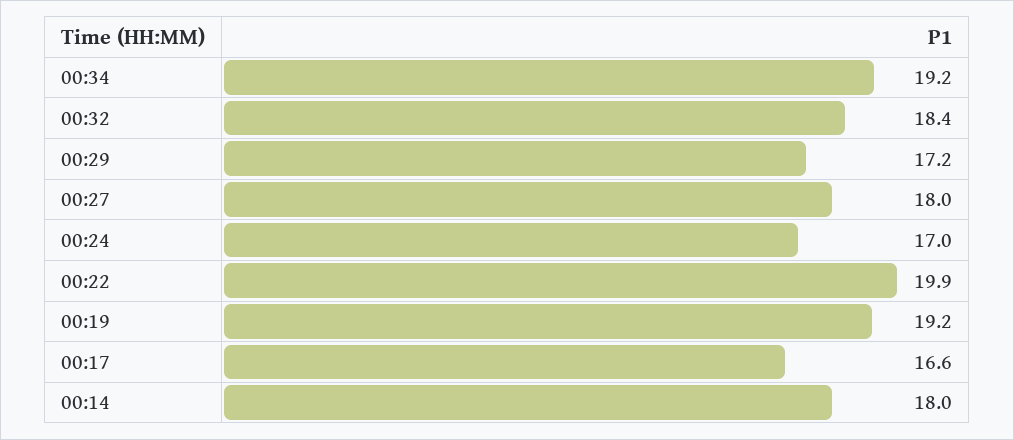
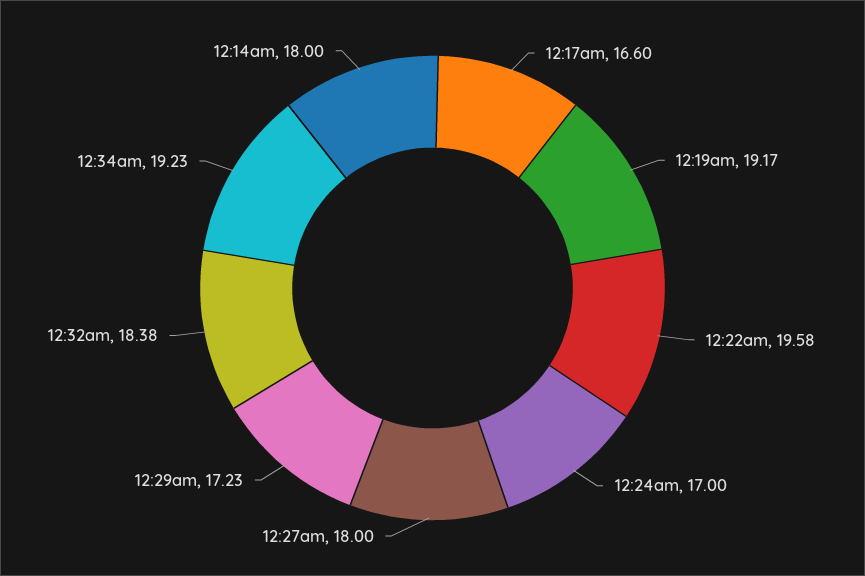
  {
    "00:34": 19.23,
    "00:32": 18.38,
    "00:29": 17.23,
    "00:27": 18,
    "00:24": 17,
-   "00:22": 19.9,
+   "00:22": 19.58,
    "00:19": 19.17,
    "00:17": 16.6,
    "00:14": 18
  }

